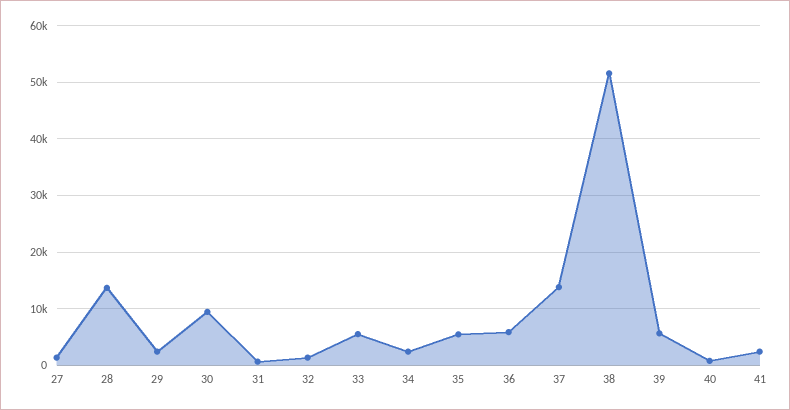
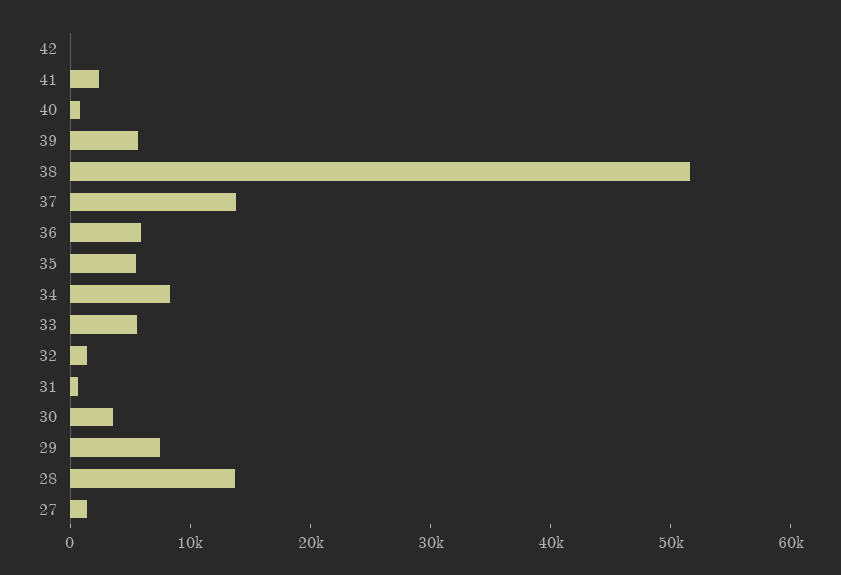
  {
    "27": 2000,
    "28": 14000,
-   "29": 2000,
+   "29": 8000,
-   "30": 10000,
+   "30": 4000,
    "31": 0,
    "32": 2000,
    "33": 6000,
-   "34": 2000,
+   "34": 8000,
    "35": 6000,
    "36": 6000,
    "37": 14000,
    "38": 52000,
    "39": 6000,
    "40": 0,
-   "41": 2000
+   "41": 2000,
+   "42": 0
  }

